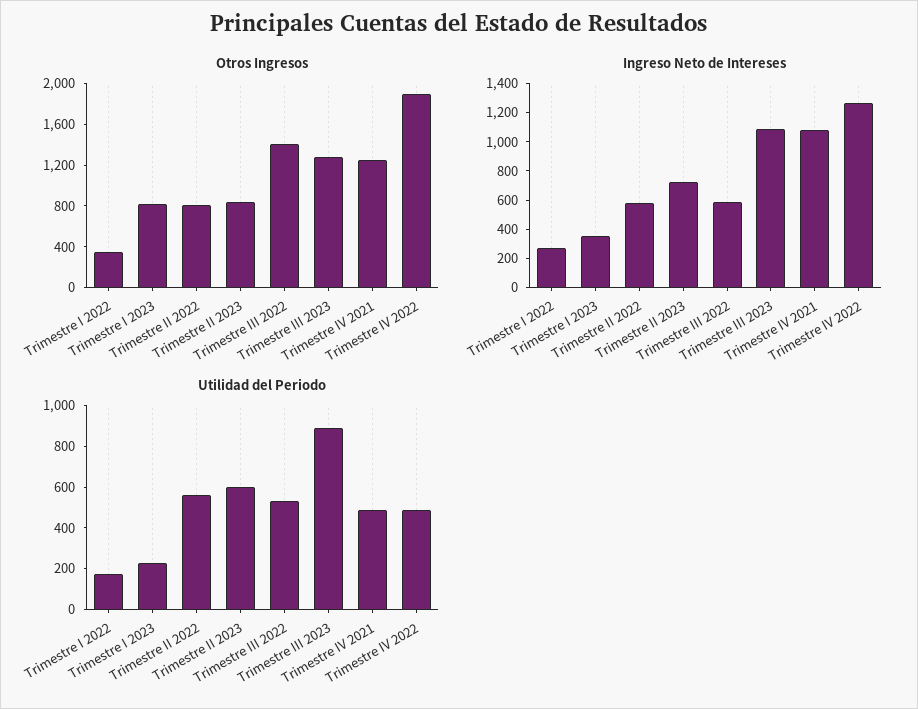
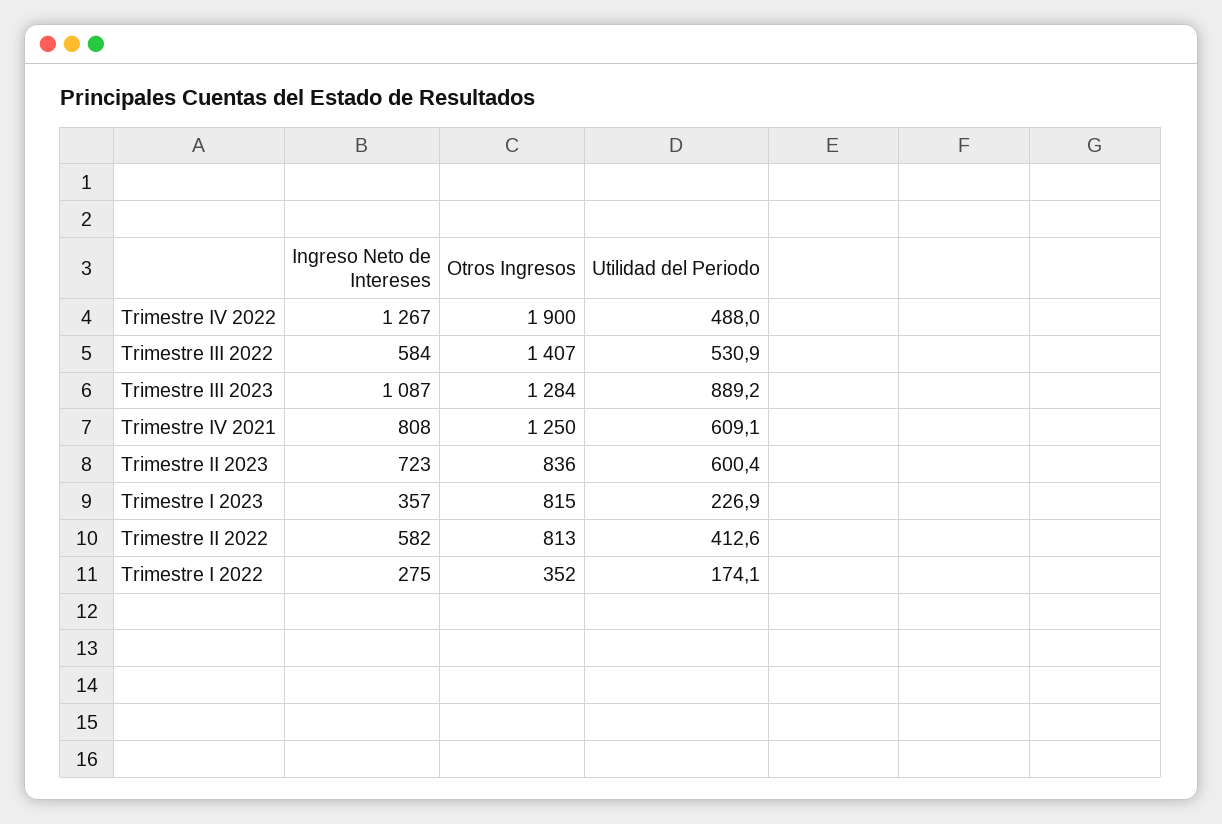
  {
    "Otros Ingresos": {
      "Trimestre I 2022": 352,
      "Trimestre I 2023": 815,
      "Trimestre II 2022": 813,
      "Trimestre II 2023": 836,
      "Trimestre III 2022": 1407,
      "Trimestre III 2023": 1284,
      "Trimestre IV 2021": 1250,
      "Trimestre IV 2022": 1900
    },
    "Ingreso Neto de Intereses": {
      "Trimestre I 2022": 275,
      "Trimestre I 2023": 357,
      "Trimestre II 2022": 582,
      "Trimestre II 2023": 723,
      "Trimestre III 2022": 584,
      "Trimestre III 2023": 1087,
-     "Trimestre IV 2021": 1100,
+     "Trimestre IV 2021": 808,
      "Trimestre IV 2022": 1267
    },
    "Utilidad del Periodo": {
      "Trimestre I 2022": 174.1,
      "Trimestre I 2023": 226.9,
-     "Trimestre II 2022": 550,
+     "Trimestre II 2022": 412.6,
      "Trimestre II 2023": 600.4,
      "Trimestre III 2022": 530.9,
      "Trimestre III 2023": 889.2,
-     "Trimestre IV 2021": 500,
+     "Trimestre IV 2021": 609.1,
      "Trimestre IV 2022": 488
    }
  }

